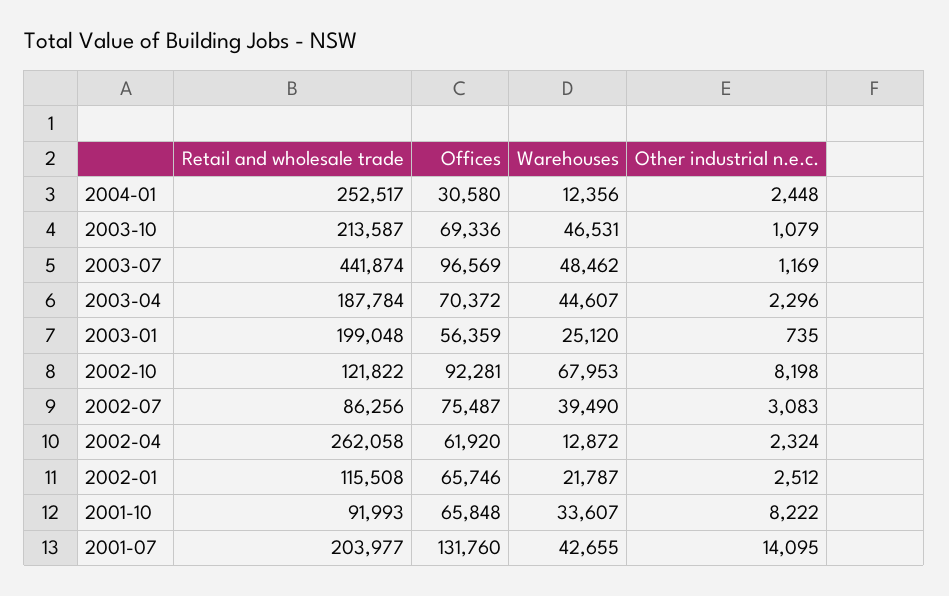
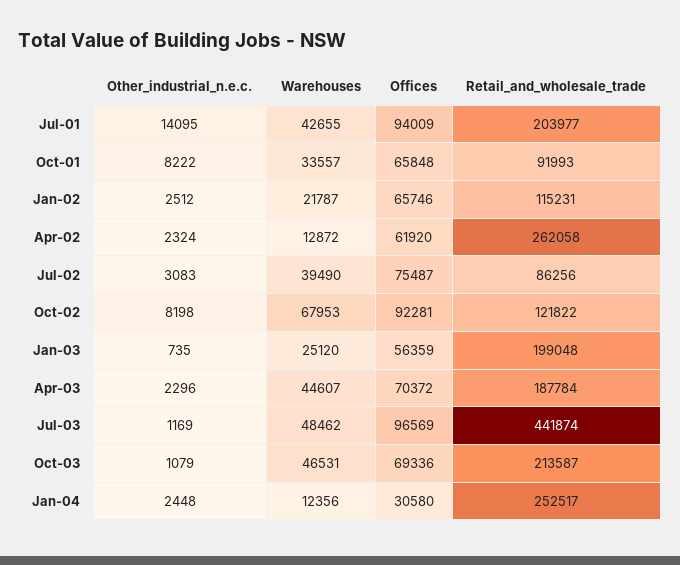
  {
    "Retail and wholesale trade": {
      "2004-01": 252517,
      "2003-10": 213587,
      "2003-07": 441874,
      "2003-04": 187784,
      "2003-01": 199048,
      "2002-10": 121822,
      "2002-07": 86256,
      "2002-04": 262058,
-     "2002-01": 115508,
+     "2002-01": 115231,
      "2001-10": 91993,
      "2001-07": 203977
    },
    "Offices": {
      "2004-01": 30580,
      "2003-10": 69336,
      "2003-07": 96569,
      "2003-04": 70372,
      "2003-01": 56359,
      "2002-10": 92281,
      "2002-07": 75487,
      "2002-04": 61920,
      "2002-01": 65746,
      "2001-10": 65848,
-     "2001-07": 131760
+     "2001-07": 94009
    },
    "Warehouses": {
      "2004-01": 12356,
      "2003-10": 46531,
      "2003-07": 48462,
      "2003-04": 44607,
      "2003-01": 25120,
      "2002-10": 67953,
      "2002-07": 39490,
      "2002-04": 12872,
      "2002-01": 21787,
-     "2001-10": 33607,
+     "2001-10": 33557,
      "2001-07": 42655
    },
    "Other industrial n.e.c.": {
      "2004-01": 2448,
      "2003-10": 1079,
      "2003-07": 1169,
      "2003-04": 2296,
      "2003-01": 735,
      "2002-10": 8198,
      "2002-07": 3083,
      "2002-04": 2324,
      "2002-01": 2512,
      "2001-10": 8222,
      "2001-07": 14095
    }
  }

